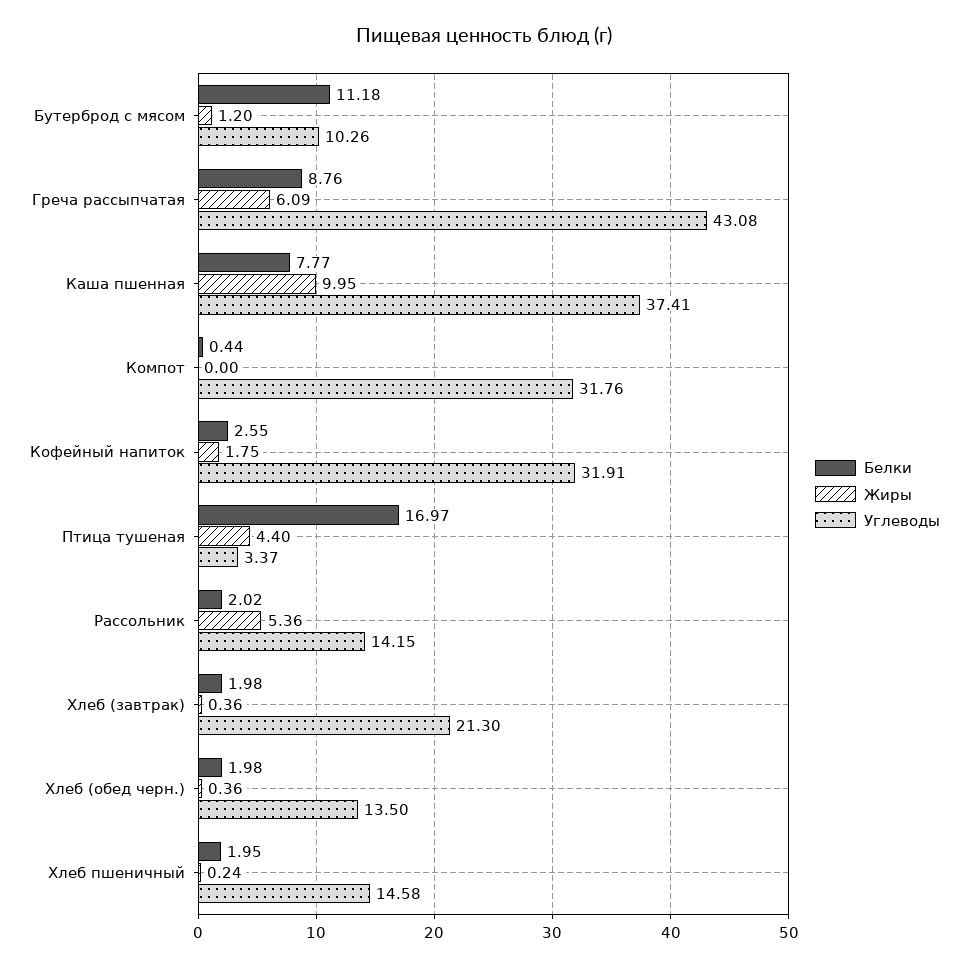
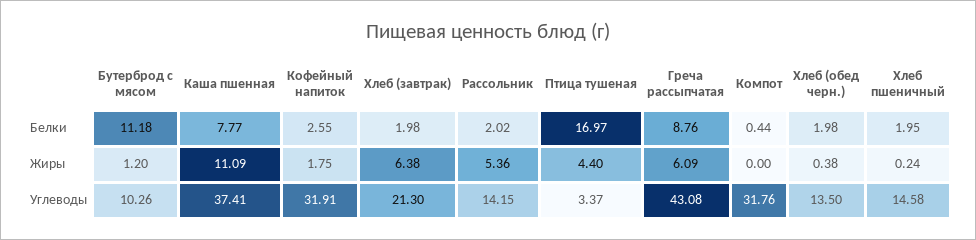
  {
    "Белки": {
      "Бутерброд с мясом": 11.18,
      "Греча рассыпчатая": 8.76,
      "Каша пшенная": 7.77,
      "Компот": 0.44,
      "Кофейный напиток": 2.55,
      "Птица тушеная": 16.97,
      "Рассольник": 2.02,
      "Хлеб (завтрак)": 1.98,
      "Хлеб (обед черн.)": 1.98,
      "Хлеб пшеничный": 1.95
    },
    "Жиры": {
      "Бутерброд с мясом": 1.2,
      "Греча рассыпчатая": 6.09,
-     "Каша пшенная": 9.95,
+     "Каша пшенная": 11.09,
      "Компот": 0,
      "Кофейный напиток": 1.75,
      "Птица тушеная": 4.4,
      "Рассольник": 5.36,
-     "Хлеб (завтрак)": 0.36,
+     "Хлеб (завтрак)": 6.38,
-     "Хлеб (обед черн.)": 0.36,
+     "Хлеб (обед черн.)": 0.38,
      "Хлеб пшеничный": 0.24
    },
    "Углеводы": {
      "Бутерброд с мясом": 10.26,
      "Греча рассыпчатая": 43.08,
      "Каша пшенная": 37.41,
      "Компот": 31.76,
      "Кофейный напиток": 31.91,
      "Птица тушеная": 3.37,
      "Рассольник": 14.15,
      "Хлеб (завтрак)": 21.3,
      "Хлеб (обед черн.)": 13.5,
      "Хлеб пшеничный": 14.58
    }
  }

